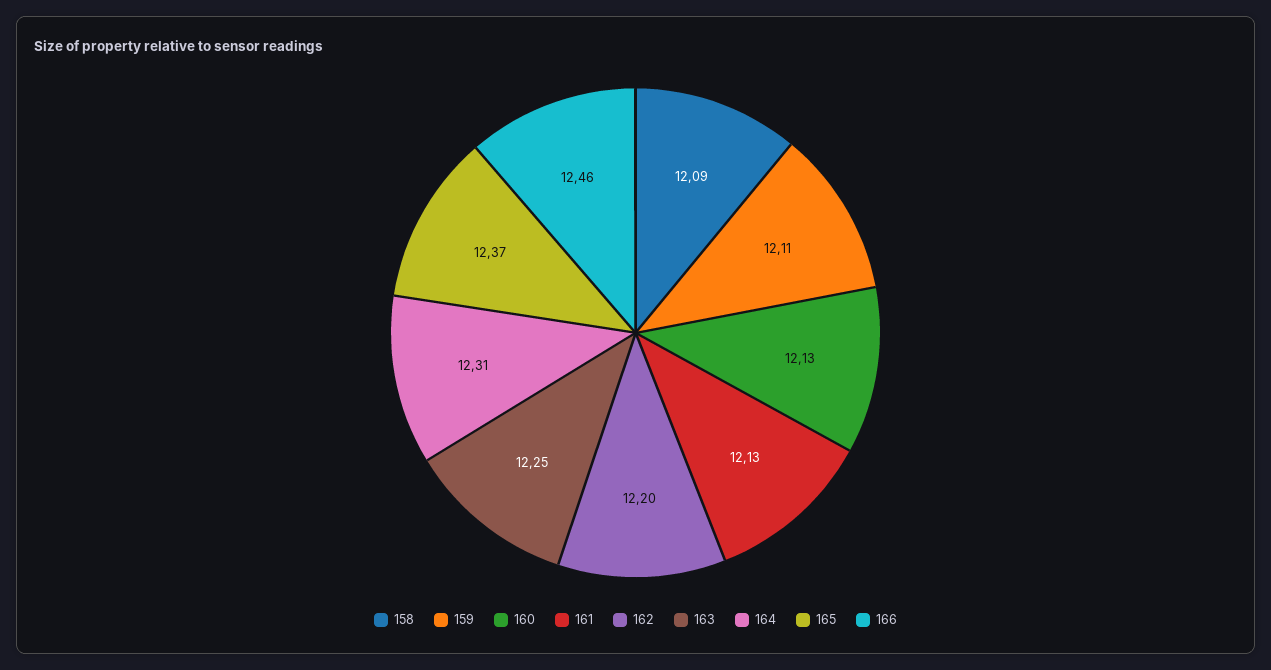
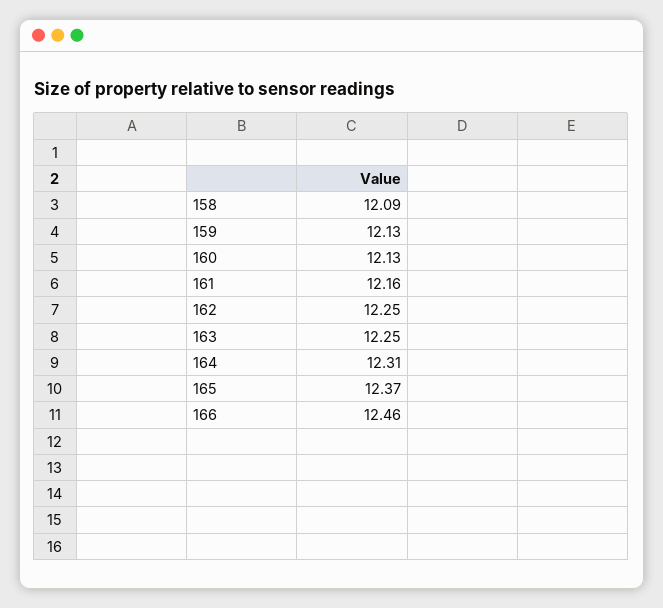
  {
    "158": 12.09,
-   "159": 12.11,
+   "159": 12.13,
    "160": 12.13,
-   "161": 12.13,
+   "161": 12.16,
-   "162": 12.2,
+   "162": 12.25,
    "163": 12.25,
    "164": 12.31,
    "165": 12.37,
    "166": 12.46
  }

